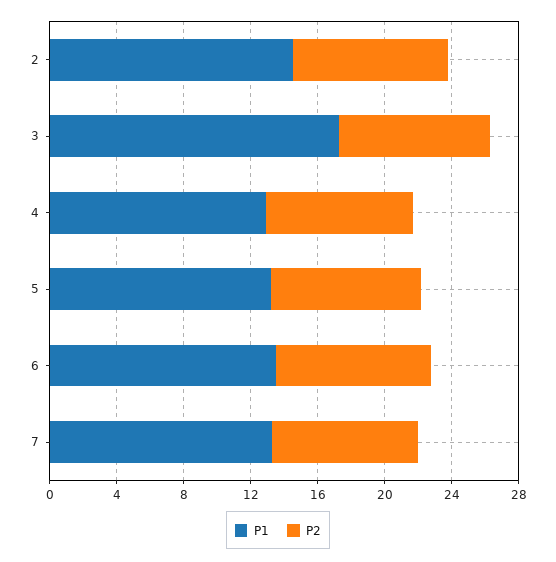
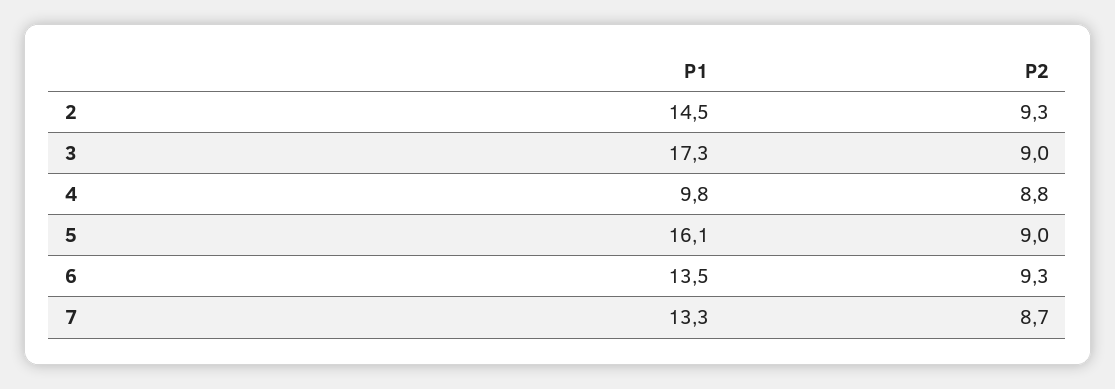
  {
    "P1": {
      "2": 14.5,
      "3": 17.3,
-     "4": 13,
+     "4": 9.8,
-     "5": 13,
+     "5": 16.1,
      "6": 13.5,
      "7": 13.3
    },
    "P2": {
      "2": 9.3,
      "3": 9,
      "4": 8.8,
      "5": 9,
      "6": 9.3,
      "7": 8.7
    }
  }

